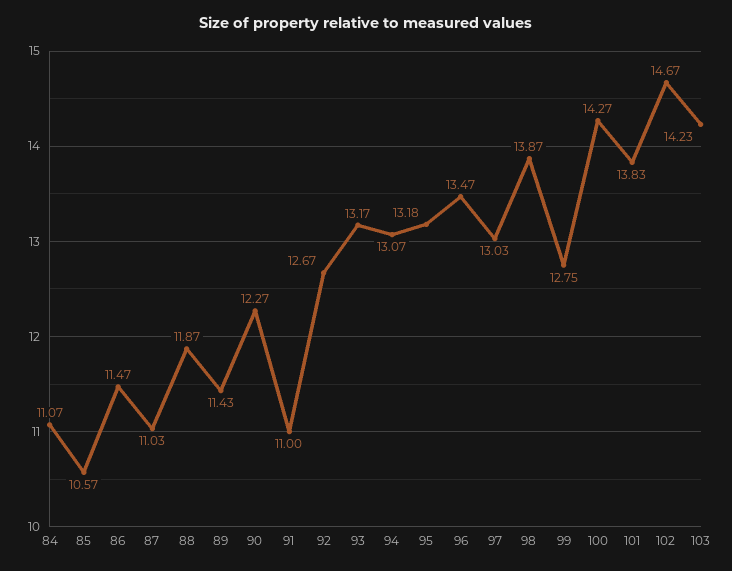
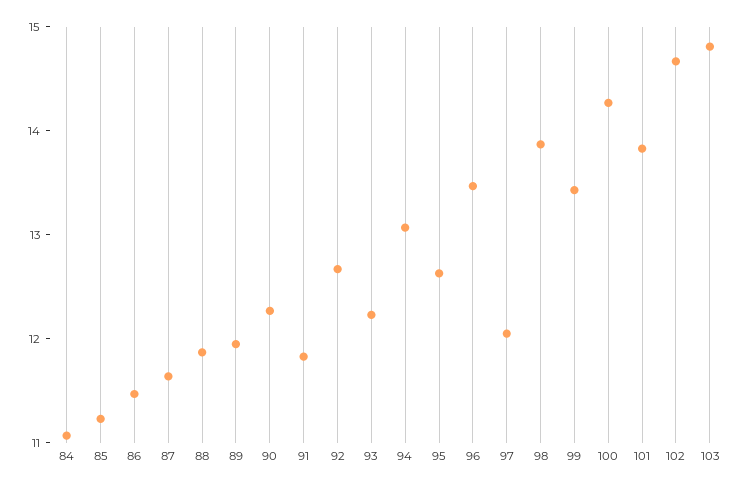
  {
    "84": 11.07,
-   "85": 10.57,
+   "85": 11.2,
    "86": 11.47,
-   "87": 11.03,
+   "87": 11.6,
    "88": 11.87,
-   "89": 11.43,
+   "89": 12,
    "90": 12.27,
-   "91": 11,
+   "91": 11.8,
    "92": 12.67,
-   "93": 13.17,
+   "93": 12.2,
    "94": 13.07,
-   "95": 13.18,
+   "95": 12.6,
    "96": 13.47,
-   "97": 13.03,
+   "97": 12,
    "98": 13.87,
-   "99": 12.75,
+   "99": 13.4,
    "100": 14.27,
    "101": 13.83,
    "102": 14.67,
-   "103": 14.23
+   "103": 14.8
  }

